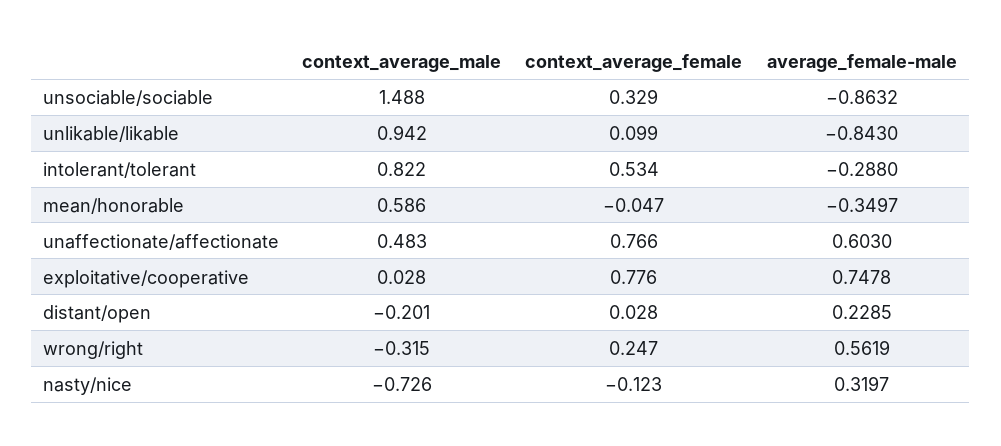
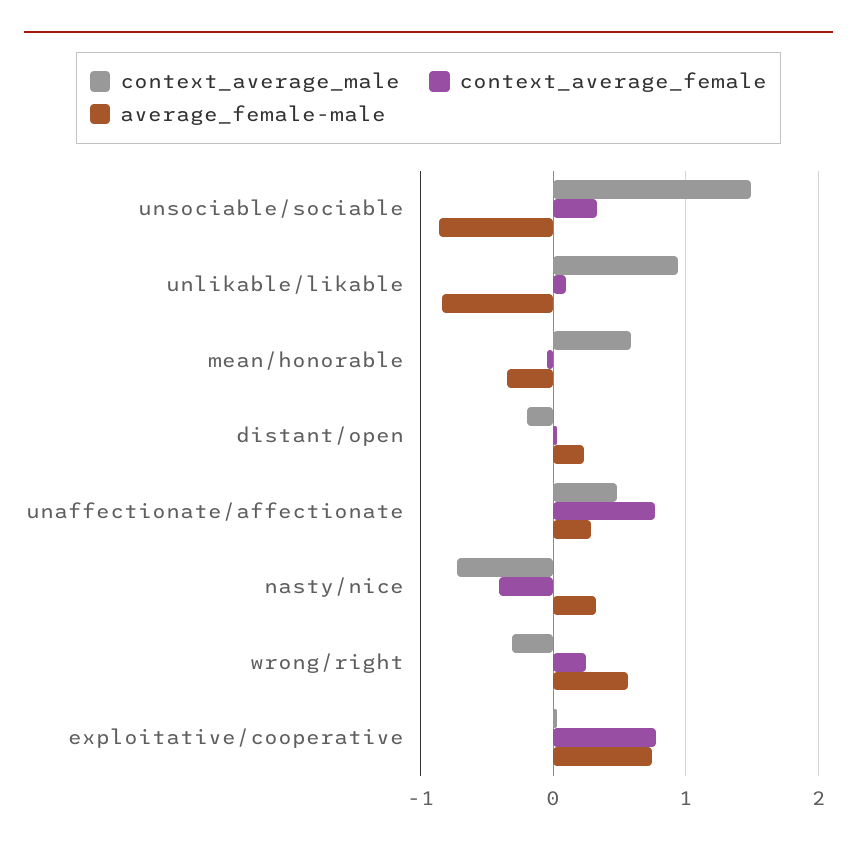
  {
    "context_average_male": {
      "unsociable/sociable": 1.488,
      "unlikable/likable": 0.942,
-     "intolerant/tolerant": 0.822,
      "mean/honorable": 0.586,
      "unaffectionate/affectionate": 0.483,
      "exploitative/cooperative": 0.028,
      "distant/open": -0.201,
      "wrong/right": -0.315,
      "nasty/nice": -0.726
    },
    "context_average_female": {
      "unsociable/sociable": 0.329,
      "unlikable/likable": 0.099,
-     "intolerant/tolerant": 0.534,
      "mean/honorable": -0.047,
      "unaffectionate/affectionate": 0.766,
      "exploitative/cooperative": 0.776,
      "distant/open": 0.028,
      "wrong/right": 0.247,
-     "nasty/nice": -0.123
+     "nasty/nice": -0.4
    },
    "average_female-male": {
      "unsociable/sociable": -0.8632,
      "unlikable/likable": -0.843,
-     "intolerant/tolerant": -0.288,
      "mean/honorable": -0.3497,
-     "unaffectionate/affectionate": 0.603,
+     "unaffectionate/affectionate": 0.3,
      "exploitative/cooperative": 0.7478,
      "distant/open": 0.2285,
      "wrong/right": 0.5619,
      "nasty/nice": 0.3197
    }
  }

